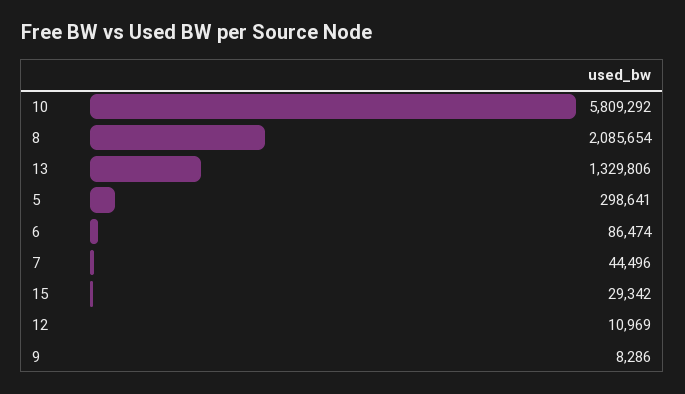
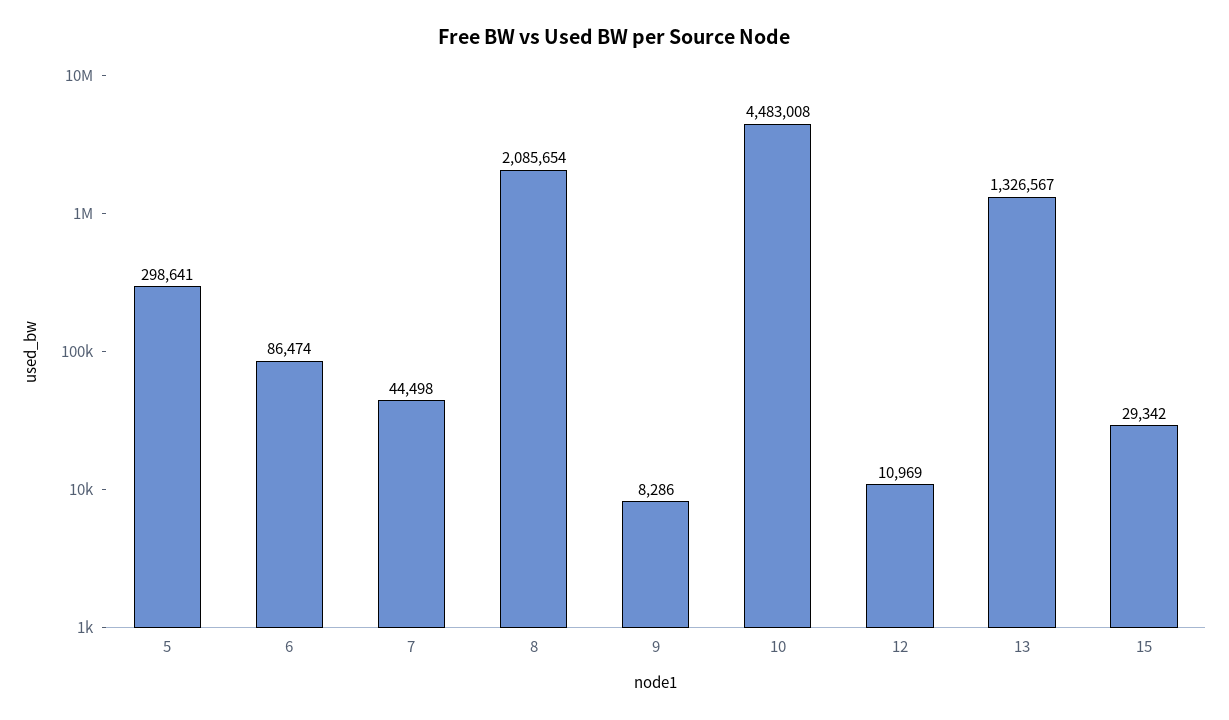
  {
-   "10": 5809292,
+   "10": 4483008,
    "8": 2085654,
-   "13": 1329806,
+   "13": 1326567,
    "5": 298641,
    "6": 86474,
-   "7": 44496,
+   "7": 44498,
    "15": 29342,
    "12": 10969,
    "9": 8286
  }

